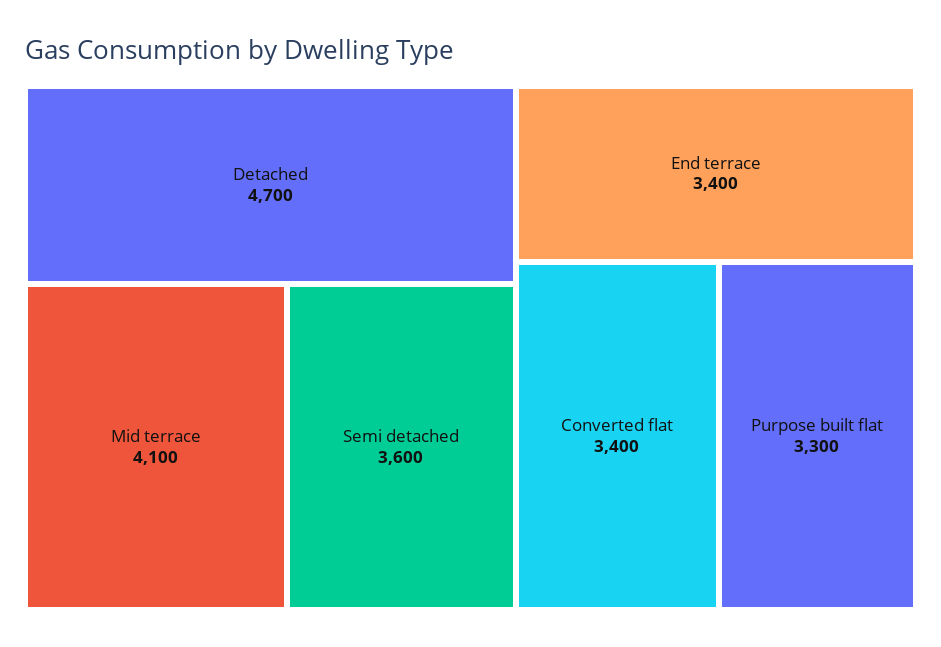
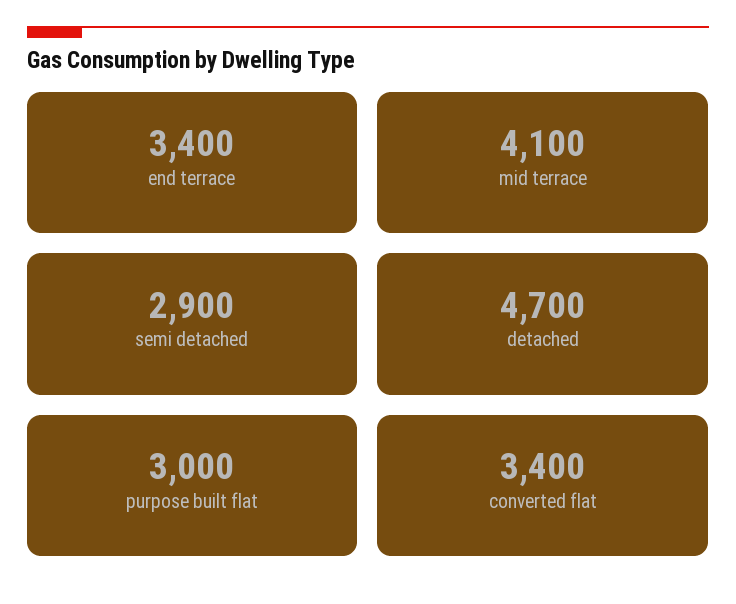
  {
    "Detached": 4700,
    "Mid terrace": 4100,
-   "Semi detached": 3600,
+   "Semi detached": 2900,
    "End terrace": 3400,
    "Converted flat": 3400,
-   "Purpose built flat": 3300
+   "Purpose built flat": 3000
  }

